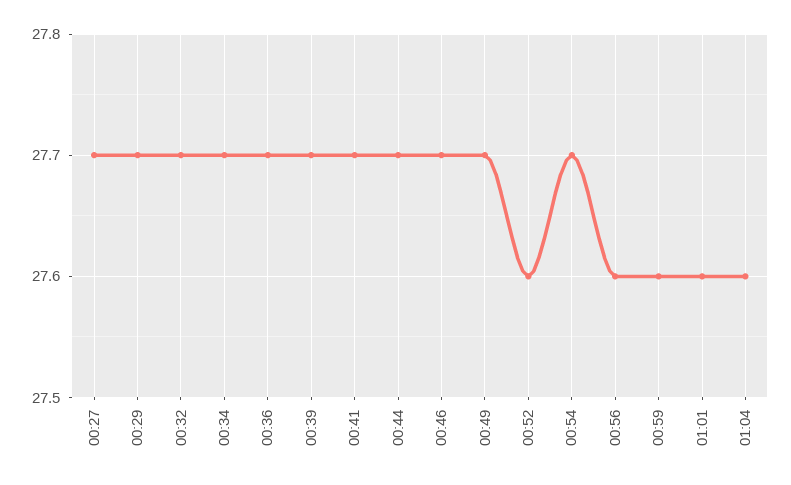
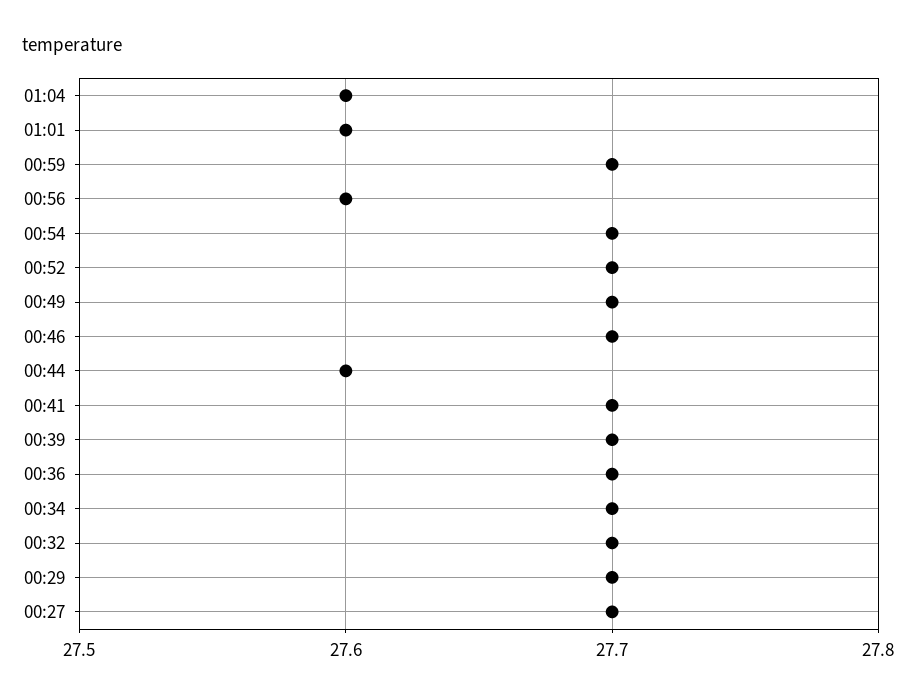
  {
    "00:27": 27.7,
    "00:29": 27.7,
    "00:32": 27.7,
    "00:34": 27.7,
    "00:36": 27.7,
    "00:39": 27.7,
    "00:41": 27.7,
-   "00:44": 27.7,
+   "00:44": 27.6,
    "00:46": 27.7,
    "00:49": 27.7,
-   "00:52": 27.6,
+   "00:52": 27.7,
    "00:54": 27.7,
    "00:56": 27.6,
-   "00:59": 27.6,
+   "00:59": 27.7,
    "01:01": 27.6,
    "01:04": 27.6
  }

